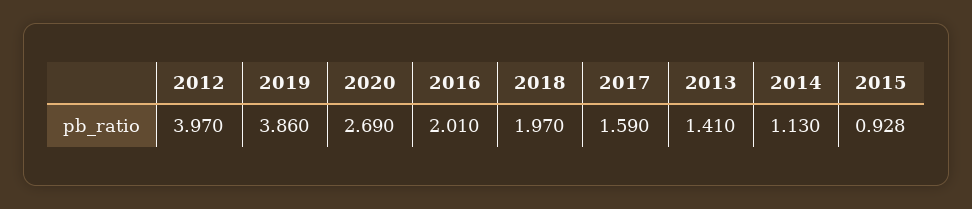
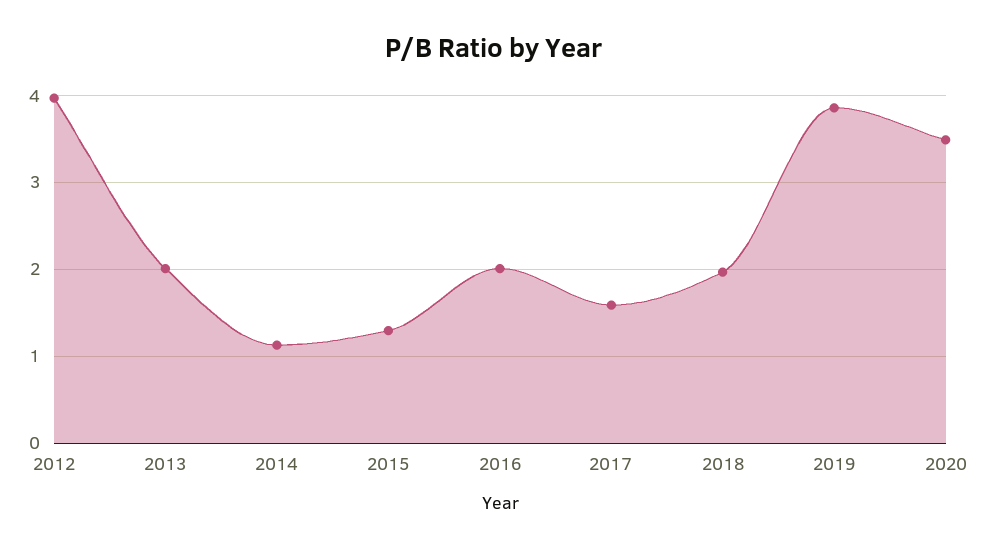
  {
    "2012": 3.97,
    "2019": 3.86,
-   "2020": 2.69,
+   "2020": 3.5,
    "2016": 2.01,
    "2018": 1.97,
    "2017": 1.59,
-   "2013": 1.41,
+   "2013": 2,
    "2014": 1.13,
-   "2015": 0.928
+   "2015": 1.3
  }

